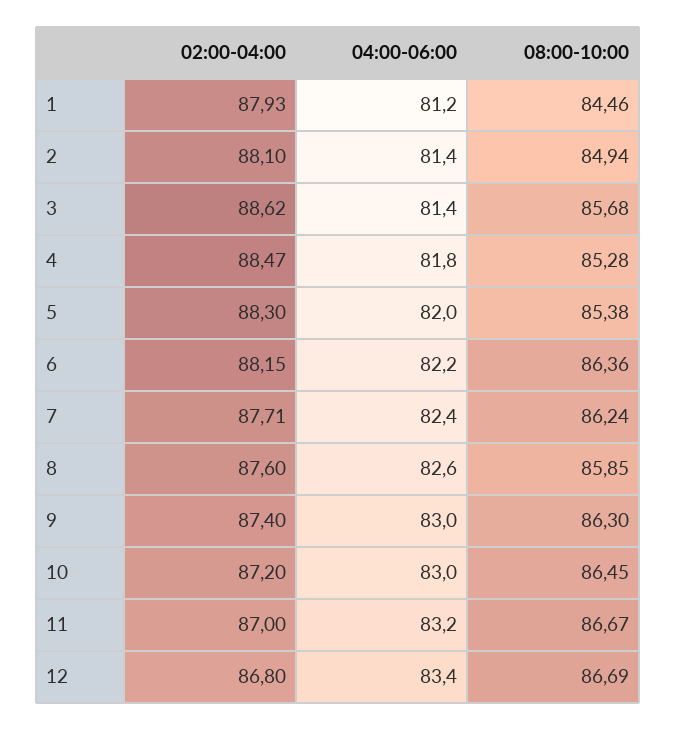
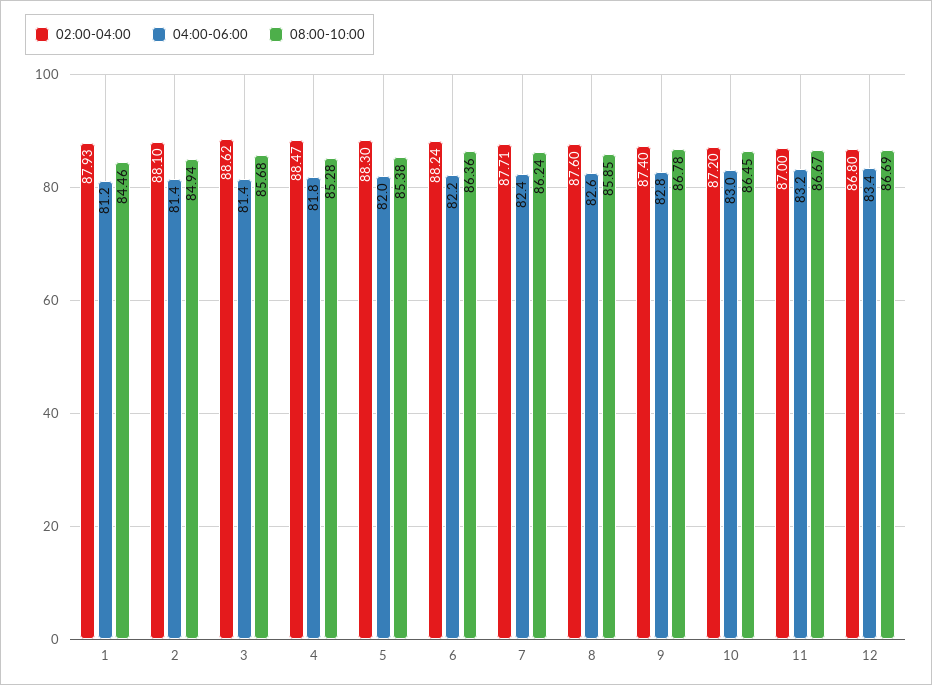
  {
    "02:00-04:00": {
      "1": 87.93,
      "2": 88.1,
      "3": 88.62,
      "4": 88.47,
      "5": 88.3,
-     "6": 88.15,
+     "6": 88.24,
      "7": 87.71,
      "8": 87.6,
      "9": 87.4,
      "10": 87.2,
      "11": 87,
      "12": 86.8
    },
    "04:00-06:00": {
      "1": 81.2,
      "2": 81.4,
      "3": 81.4,
      "4": 81.8,
      "5": 82,
      "6": 82.2,
      "7": 82.4,
      "8": 82.6,
-     "9": 83,
+     "9": 82.8,
      "10": 83,
      "11": 83.2,
      "12": 83.4
    },
    "08:00-10:00": {
      "1": 84.46,
      "2": 84.94,
      "3": 85.68,
      "4": 85.28,
      "5": 85.38,
      "6": 86.36,
      "7": 86.24,
      "8": 85.85,
-     "9": 86.3,
+     "9": 86.78,
      "10": 86.45,
      "11": 86.67,
      "12": 86.69
    }
  }

